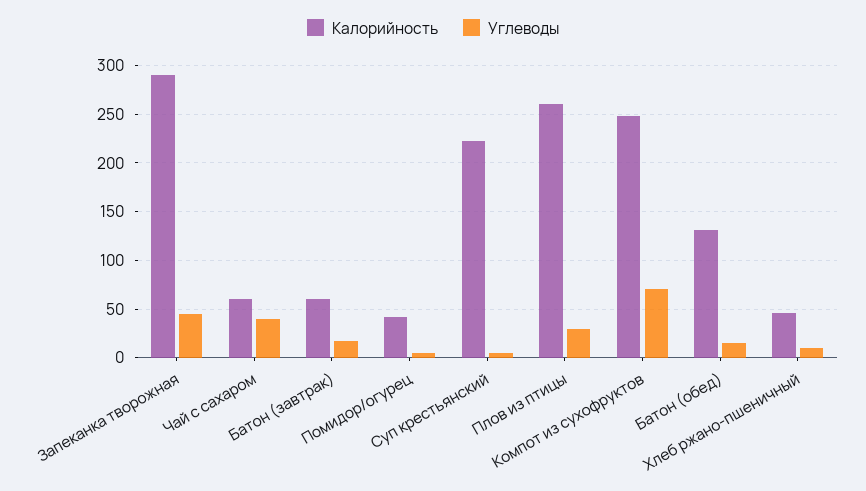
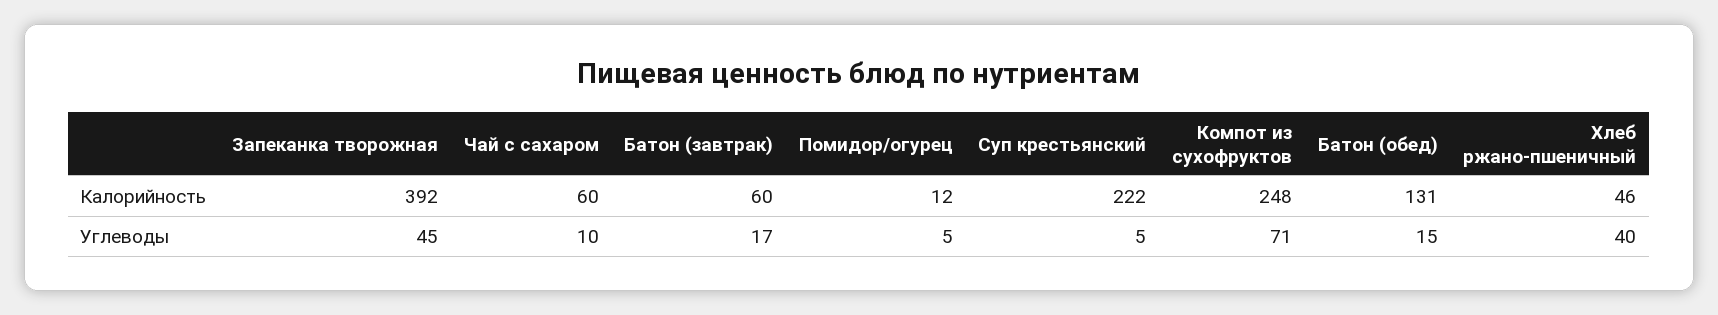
  {
    "Калорийность": {
-     "Запеканка творожная": 290,
+     "Запеканка творожная": 392,
      "Чай с сахаром": 60,
      "Батон (завтрак)": 60,
-     "Помидор/огурец": 40,
+     "Помидор/огурец": 12,
      "Суп крестьянский": 222,
-     "Плов из птицы": 260,
      "Компот из сухофруктов": 248,
      "Батон (обед)": 131,
      "Хлеб ржано-пшеничный": 46
    },
    "Углеводы": {
      "Запеканка творожная": 45,
-     "Чай с сахаром": 40,
+     "Чай с сахаром": 10,
      "Батон (завтрак)": 17,
      "Помидор/огурец": 5,
      "Суп крестьянский": 5,
-     "Плов из птицы": 30,
      "Компот из сухофруктов": 71,
      "Батон (обед)": 15,
-     "Хлеб ржано-пшеничный": 10
+     "Хлеб ржано-пшеничный": 40
    }
  }

